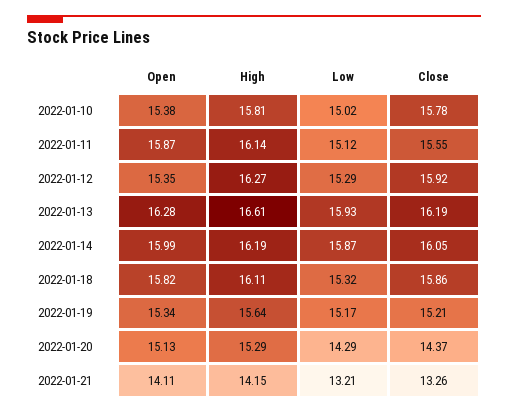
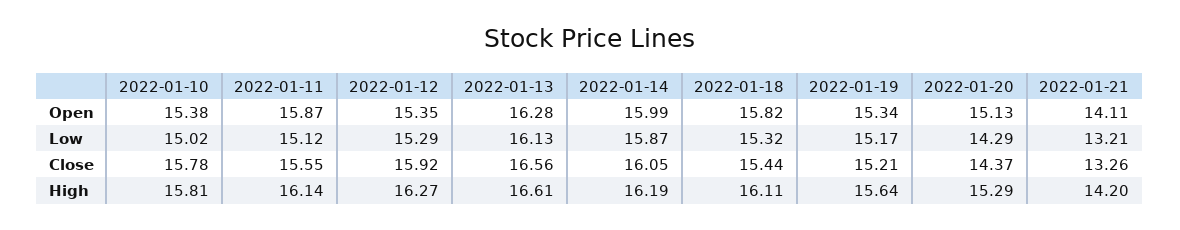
  {
    "Open": {
      "2022-01-10": 15.38,
      "2022-01-11": 15.87,
      "2022-01-12": 15.35,
      "2022-01-13": 16.28,
      "2022-01-14": 15.99,
      "2022-01-18": 15.82,
      "2022-01-19": 15.34,
      "2022-01-20": 15.13,
      "2022-01-21": 14.11
    },
    "High": {
      "2022-01-10": 15.81,
      "2022-01-11": 16.14,
      "2022-01-12": 16.27,
      "2022-01-13": 16.61,
      "2022-01-14": 16.19,
      "2022-01-18": 16.11,
      "2022-01-19": 15.64,
      "2022-01-20": 15.29,
-     "2022-01-21": 14.15
+     "2022-01-21": 14.2
    },
    "Low": {
      "2022-01-10": 15.02,
      "2022-01-11": 15.12,
      "2022-01-12": 15.29,
-     "2022-01-13": 15.93,
+     "2022-01-13": 16.13,
      "2022-01-14": 15.87,
      "2022-01-18": 15.32,
      "2022-01-19": 15.17,
      "2022-01-20": 14.29,
      "2022-01-21": 13.21
    },
    "Close": {
      "2022-01-10": 15.78,
      "2022-01-11": 15.55,
      "2022-01-12": 15.92,
-     "2022-01-13": 16.19,
+     "2022-01-13": 16.56,
      "2022-01-14": 16.05,
-     "2022-01-18": 15.86,
+     "2022-01-18": 15.44,
      "2022-01-19": 15.21,
      "2022-01-20": 14.37,
      "2022-01-21": 13.26
    }
  }

